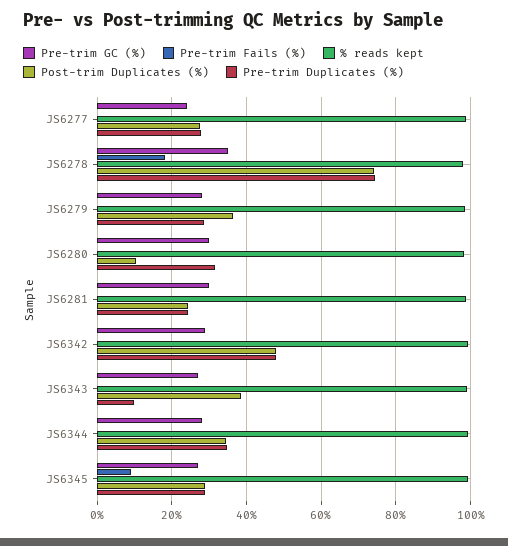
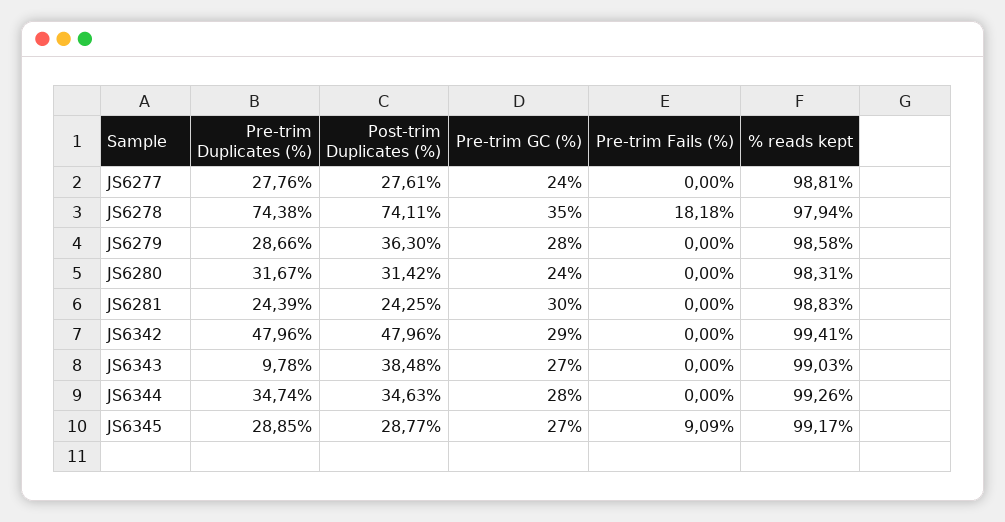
  {
    "Pre-trim GC (%)": {
      "JS6277": 24,
      "JS6278": 35,
      "JS6279": 28,
-     "JS6280": 30,
+     "JS6280": 24,
      "JS6281": 30,
      "JS6342": 29,
      "JS6343": 27,
      "JS6344": 28,
      "JS6345": 27
    },
    "Pre-trim Fails (%)": {
      "JS6277": 0,
      "JS6278": 18.18,
      "JS6279": 0,
      "JS6280": 0,
      "JS6281": 0,
      "JS6342": 0,
      "JS6343": 0,
      "JS6344": 0,
      "JS6345": 9.09
    },
    "% reads kept": {
      "JS6277": 98.81,
      "JS6278": 97.94,
      "JS6279": 98.58,
      "JS6280": 98.31,
      "JS6281": 98.83,
      "JS6342": 99.41,
      "JS6343": 99.03,
      "JS6344": 99.26,
      "JS6345": 99.17
    },
    "Post-trim Duplicates (%)": {
      "JS6277": 27.61,
      "JS6278": 74.11,
      "JS6279": 36.3,
-     "JS6280": 10,
+     "JS6280": 31.42,
      "JS6281": 24.25,
      "JS6342": 47.96,
      "JS6343": 38.48,
      "JS6344": 34.63,
      "JS6345": 28.77
    },
    "Pre-trim Duplicates (%)": {
      "JS6277": 27.76,
      "JS6278": 74.38,
      "JS6279": 28.66,
      "JS6280": 31.67,
      "JS6281": 24.39,
      "JS6342": 47.96,
      "JS6343": 9.78,
      "JS6344": 34.74,
      "JS6345": 28.85
    }
  }

